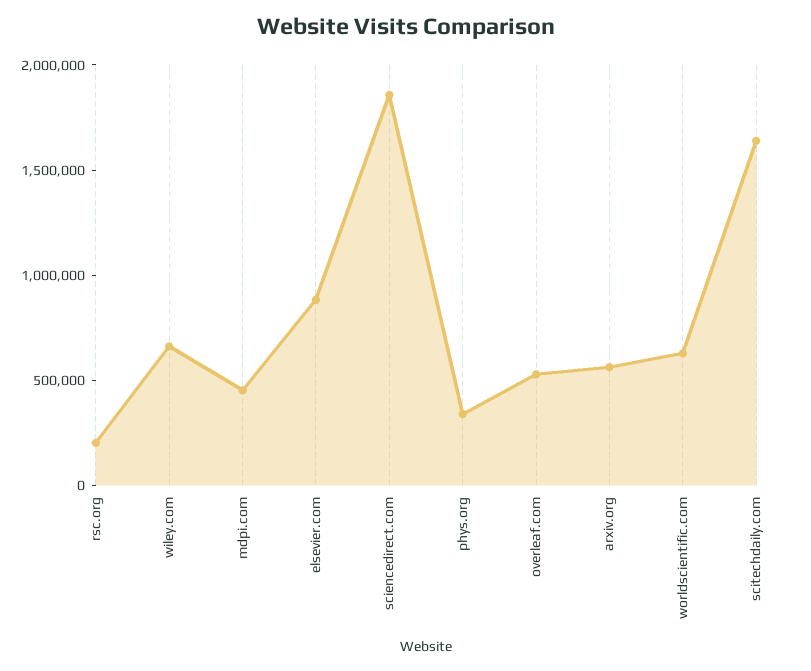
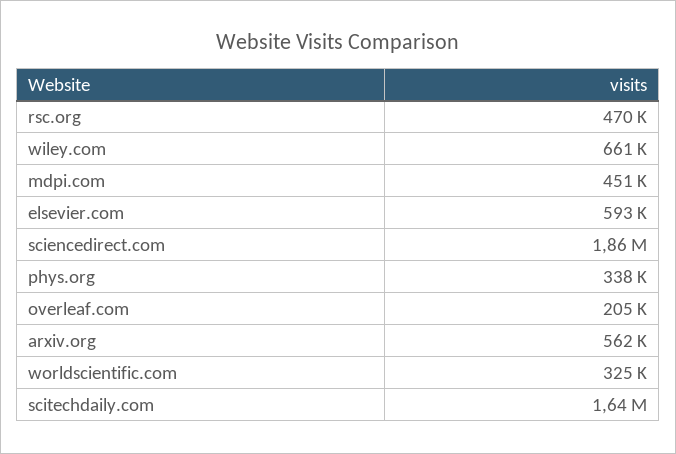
  {
-   "rsc.org": 200000,
+   "rsc.org": 470000,
    "wiley.com": 661000,
    "mdpi.com": 451000,
-   "elsevier.com": 900000,
+   "elsevier.com": 593000,
    "sciencedirect.com": 1860000,
    "phys.org": 338000,
-   "overleaf.com": 500000,
+   "overleaf.com": 205000,
    "arxiv.org": 562000,
-   "worldscientific.com": 600000,
+   "worldscientific.com": 325000,
    "scitechdaily.com": 1640000
  }

